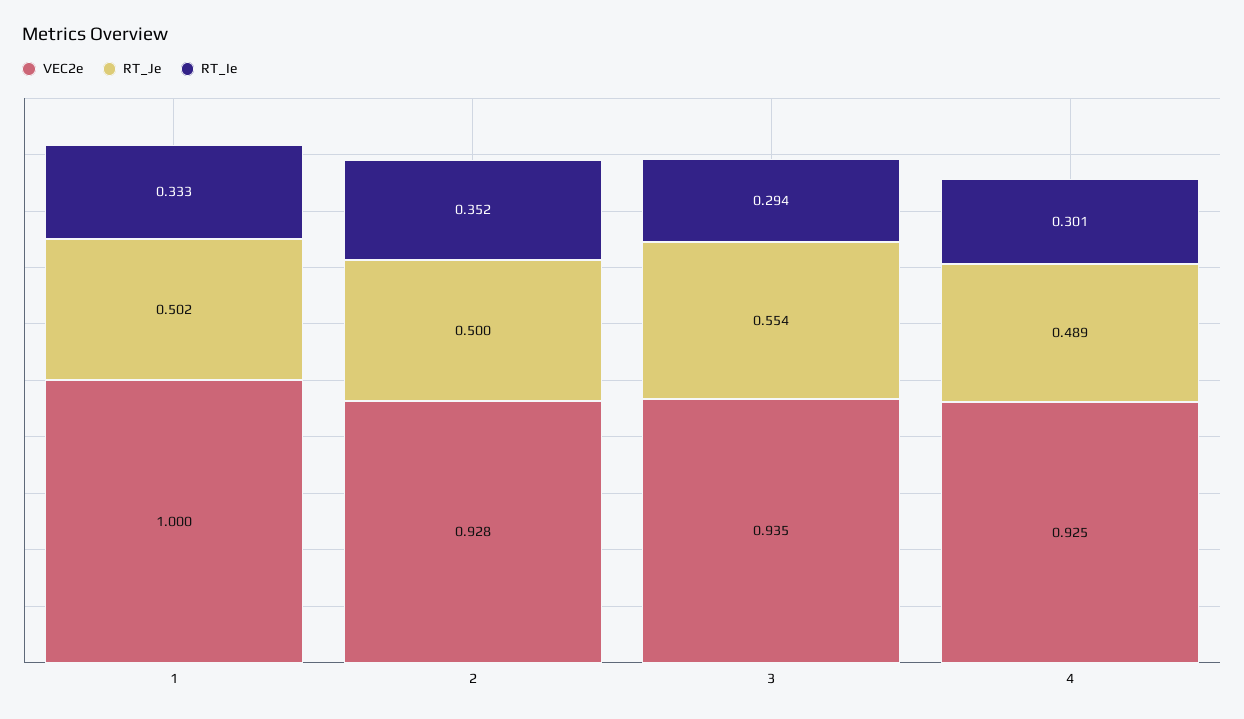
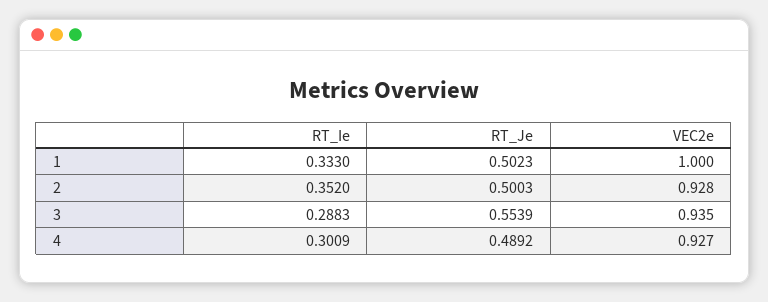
  {
    "VEC2e": {
      "1": 1,
      "2": 0.928,
      "3": 0.935,
-     "4": 0.925
+     "4": 0.927
    },
    "RT_Je": {
      "1": 0.5023,
      "2": 0.5003,
      "3": 0.5539,
      "4": 0.4892
    },
    "RT_Ie": {
      "1": 0.333,
      "2": 0.352,
-     "3": 0.294,
+     "3": 0.2883,
      "4": 0.3009
    }
  }

